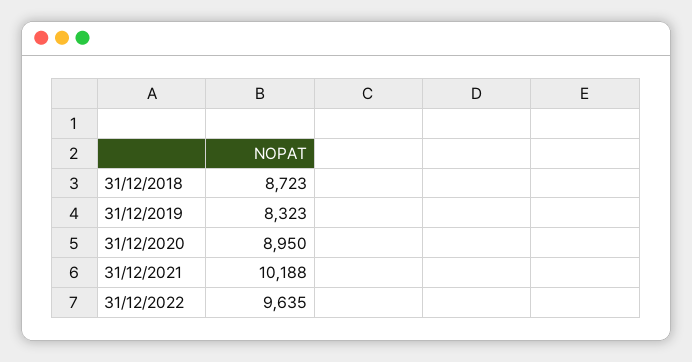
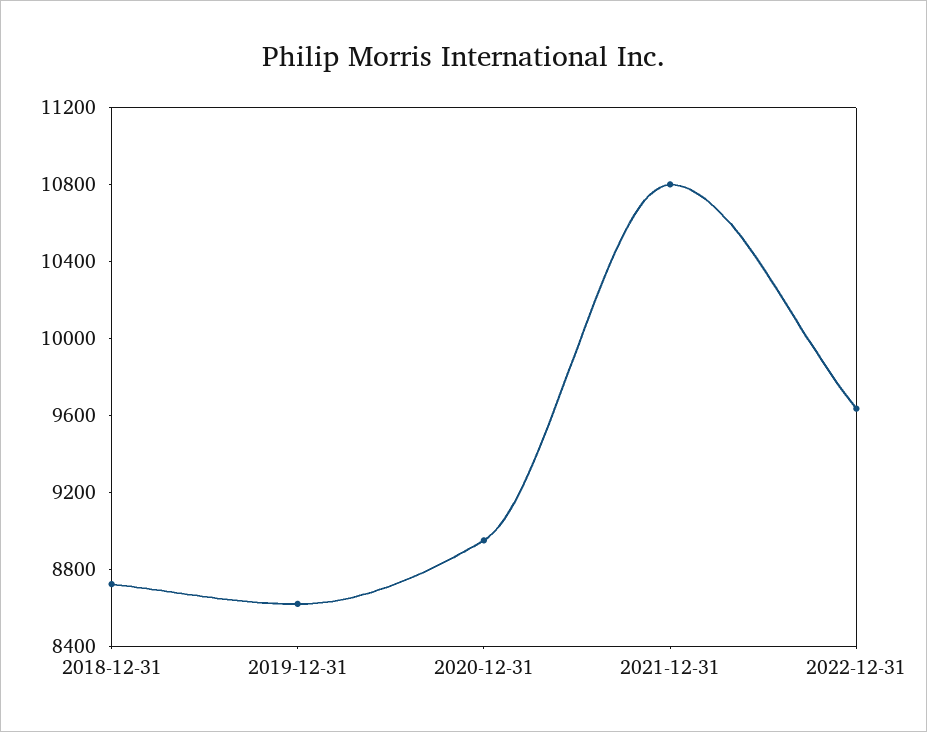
  {
    "31/12/2018": 8723,
-   "31/12/2019": 8323,
+   "31/12/2019": 8600,
    "31/12/2020": 8950,
-   "31/12/2021": 10188,
+   "31/12/2021": 10800,
    "31/12/2022": 9635
  }

